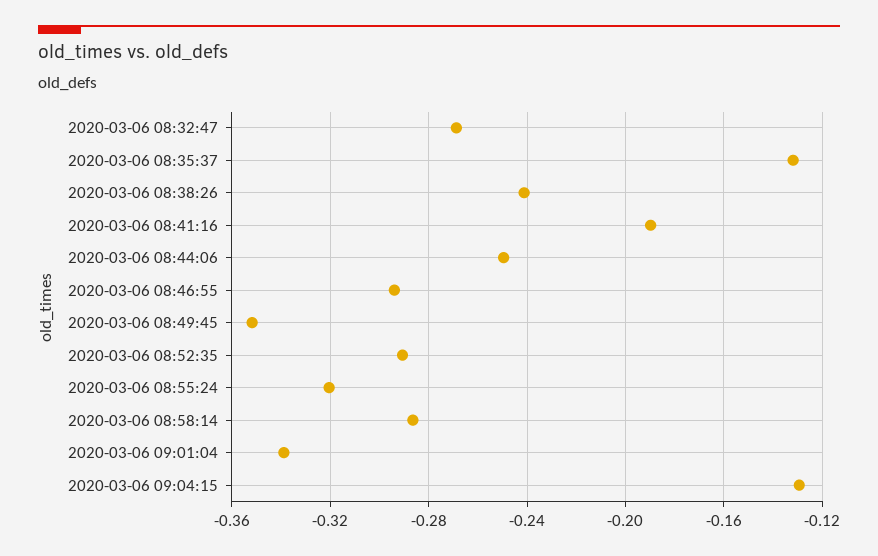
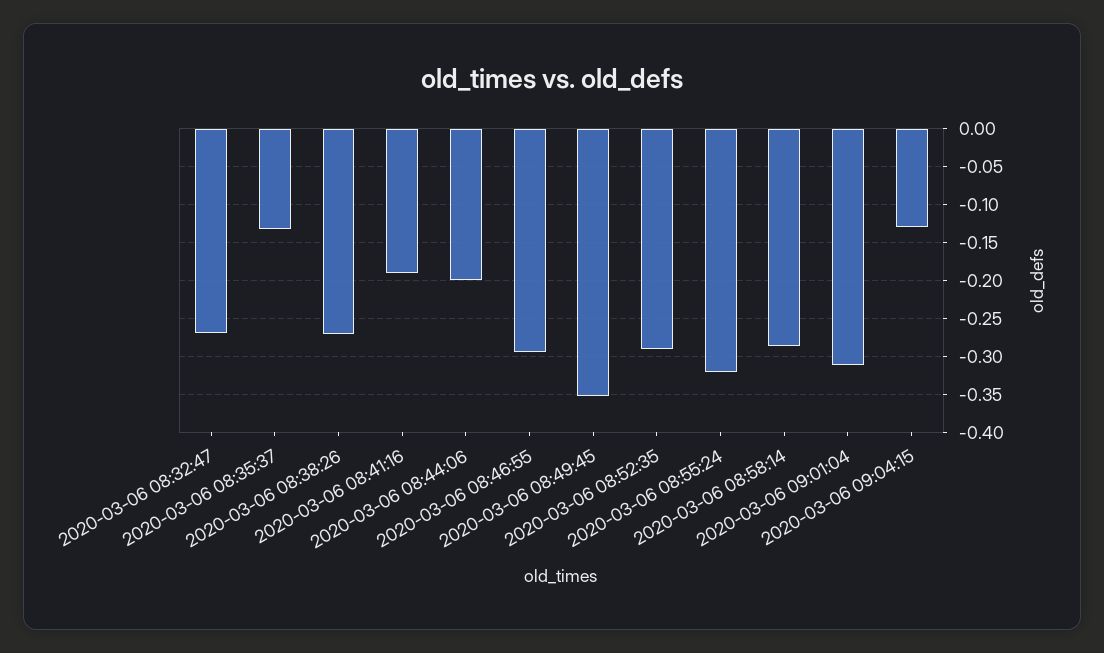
  {
    "2020-03-06 08:32:47": -0.27,
    "2020-03-06 08:35:37": -0.13,
-   "2020-03-06 08:38:26": -0.24,
+   "2020-03-06 08:38:26": -0.27,
    "2020-03-06 08:41:16": -0.19,
-   "2020-03-06 08:44:06": -0.25,
+   "2020-03-06 08:44:06": -0.2,
    "2020-03-06 08:46:55": -0.295,
    "2020-03-06 08:49:45": -0.35,
    "2020-03-06 08:52:35": -0.29,
    "2020-03-06 08:55:24": -0.32,
    "2020-03-06 08:58:14": -0.285,
-   "2020-03-06 09:01:04": -0.34,
+   "2020-03-06 09:01:04": -0.31,
    "2020-03-06 09:04:15": -0.13
  }

